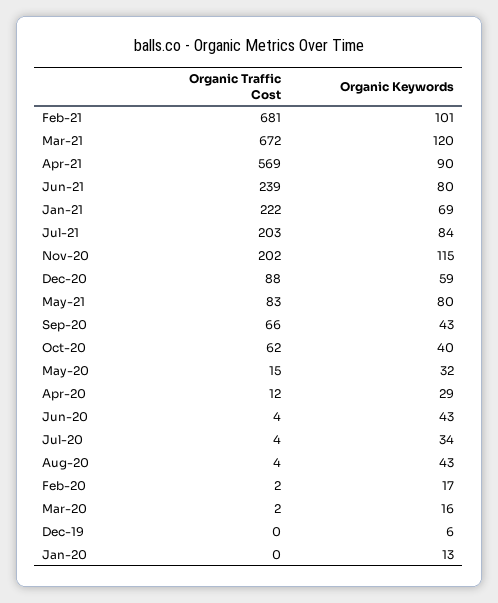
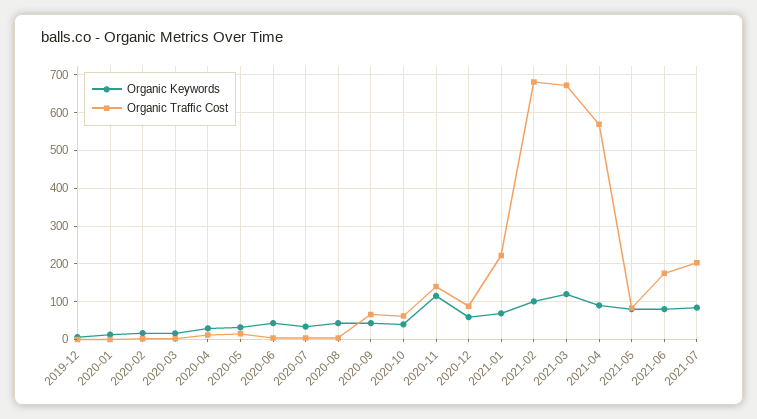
  {
    "Organic Traffic Cost": {
      "Feb-21": 681,
      "Mar-21": 672,
      "Apr-21": 569,
-     "Jun-21": 239,
+     "Jun-21": 180,
      "Jan-21": 222,
      "Jul-21": 203,
-     "Nov-20": 202,
+     "Nov-20": 140,
      "Dec-20": 88,
      "May-21": 83,
      "Sep-20": 66,
      "Oct-20": 62,
      "May-20": 15,
      "Apr-20": 12,
      "Jun-20": 4,
      "Jul-20": 4,
      "Aug-20": 4,
      "Feb-20": 2,
      "Mar-20": 2,
      "Dec-19": 0,
      "Jan-20": 0
    },
    "Organic Keywords": {
      "Feb-21": 101,
      "Mar-21": 120,
      "Apr-21": 90,
      "Jun-21": 80,
      "Jan-21": 69,
      "Jul-21": 84,
      "Nov-20": 115,
      "Dec-20": 59,
      "May-21": 80,
      "Sep-20": 43,
      "Oct-20": 40,
      "May-20": 32,
      "Apr-20": 29,
      "Jun-20": 43,
      "Jul-20": 34,
      "Aug-20": 43,
      "Feb-20": 17,
      "Mar-20": 16,
      "Dec-19": 6,
      "Jan-20": 13
    }
  }

